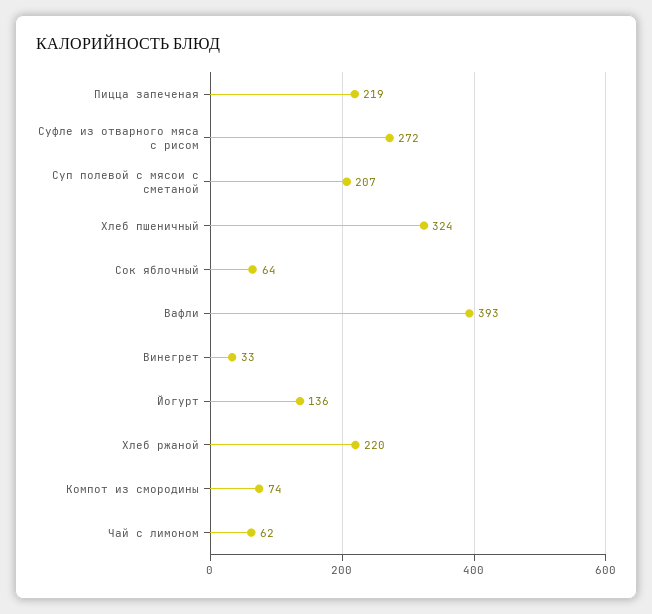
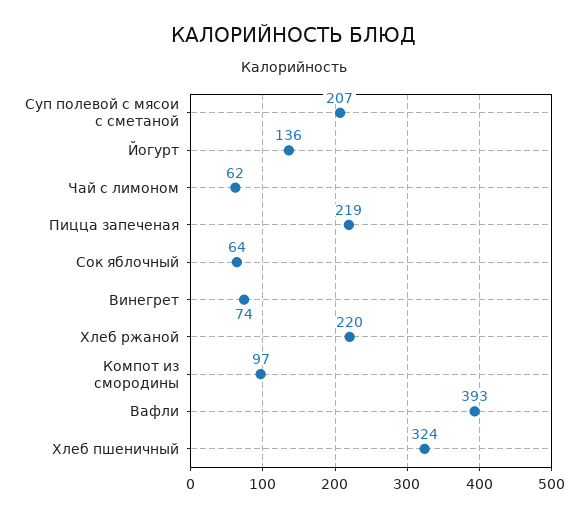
  {
    "Пицца запеченая": 219,
-   "Суфле из отварного мяса с рисом": 272,
    "Суп полевой с мясои с сметаной": 207,
    "Хлеб пшеничный": 324,
    "Сок яблочный": 64,
    "Вафли": 393,
-   "Винегрет": 33,
+   "Винегрет": 74,
    "Йогурт": 136,
    "Хлеб ржаной": 220,
-   "Компот из смородины": 74,
+   "Компот из смородины": 97,
    "Чай с лимоном": 62
  }

